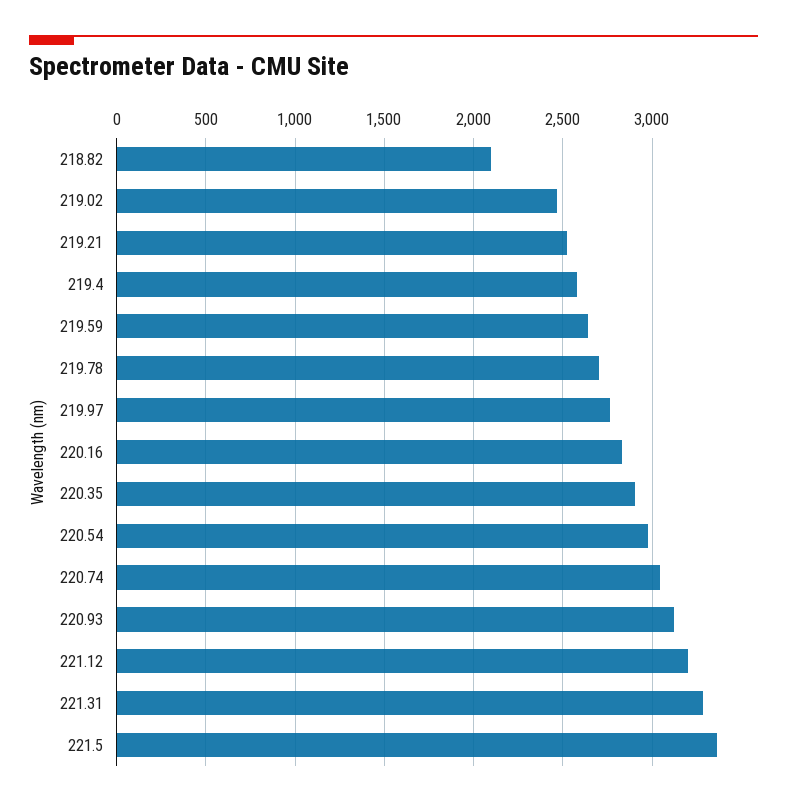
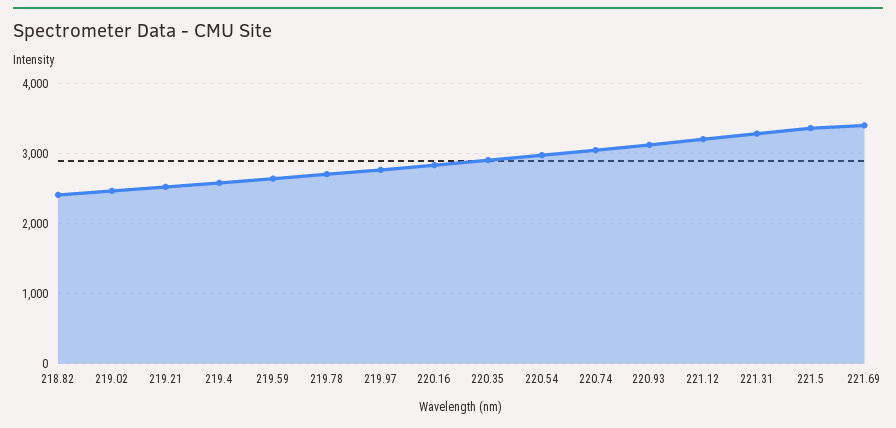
  {
-   "218.82": 2100,
+   "218.82": 2400,
    "219.02": 2450,
    "219.21": 2500,
    "219.4": 2600,
    "219.59": 2650,
    "219.78": 2700,
    "219.97": 2750,
    "220.16": 2850,
    "220.35": 2900,
    "220.54": 3000,
    "220.74": 3050,
    "220.93": 3100,
    "221.12": 3200,
    "221.31": 3300,
-   "221.5": 3350
+   "221.5": 3350,
+   "221.69": 3400
  }

